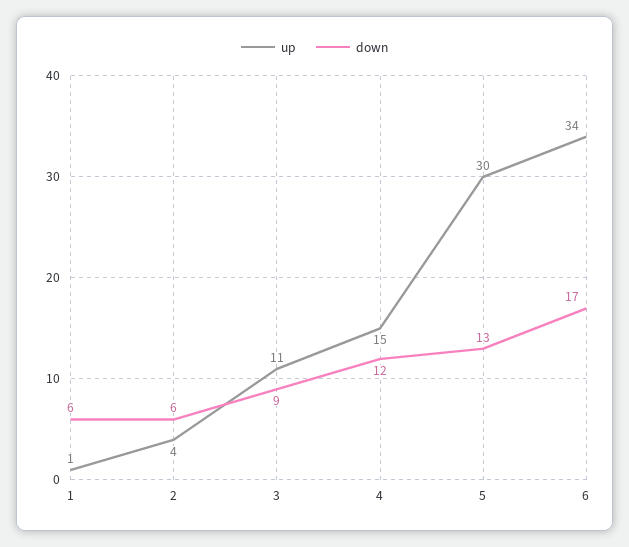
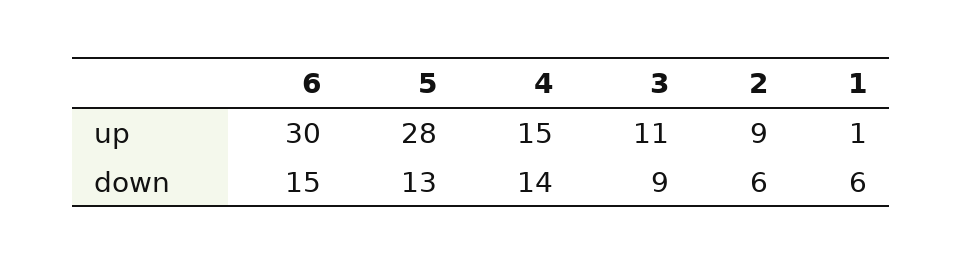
  {
    "up": {
      "1": 1,
-     "2": 4,
+     "2": 9,
      "3": 11,
      "4": 15,
-     "5": 30,
+     "5": 28,
-     "6": 34
+     "6": 30
    },
    "down": {
      "1": 6,
      "2": 6,
      "3": 9,
-     "4": 12,
+     "4": 14,
      "5": 13,
-     "6": 17
+     "6": 15
    }
  }

